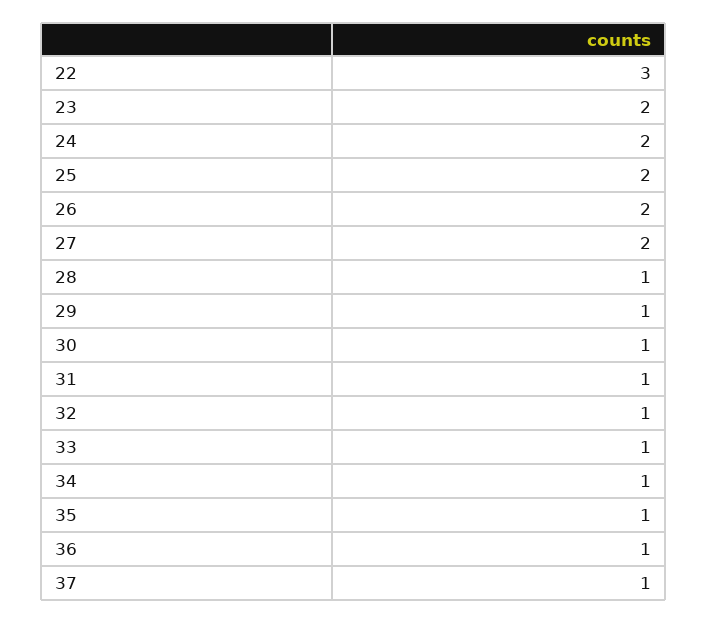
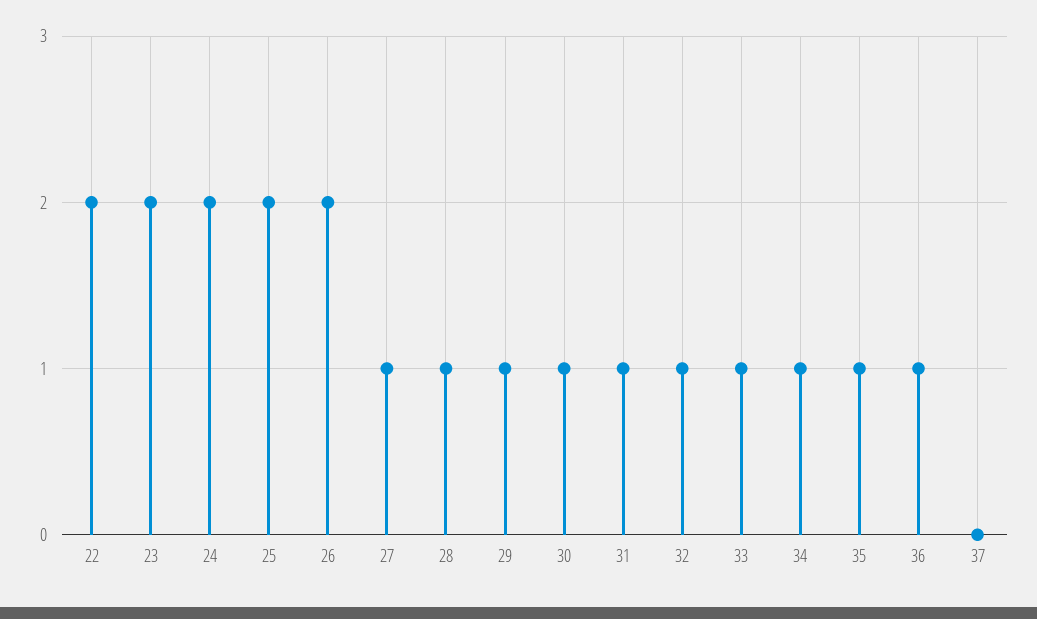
  {
-   "22": 3,
+   "22": 2,
    "23": 2,
    "24": 2,
    "25": 2,
    "26": 2,
-   "27": 2,
+   "27": 1,
    "28": 1,
    "29": 1,
    "30": 1,
    "31": 1,
    "32": 1,
    "33": 1,
    "34": 1,
    "35": 1,
    "36": 1,
-   "37": 1
+   "37": 0
  }

